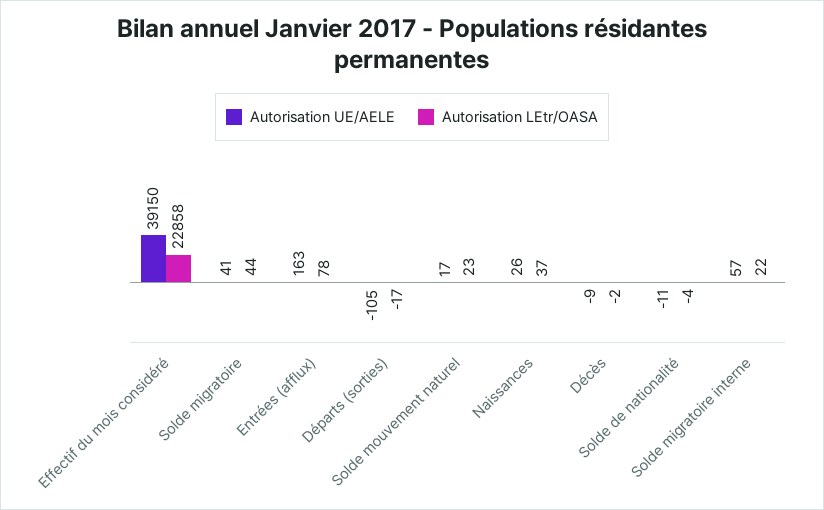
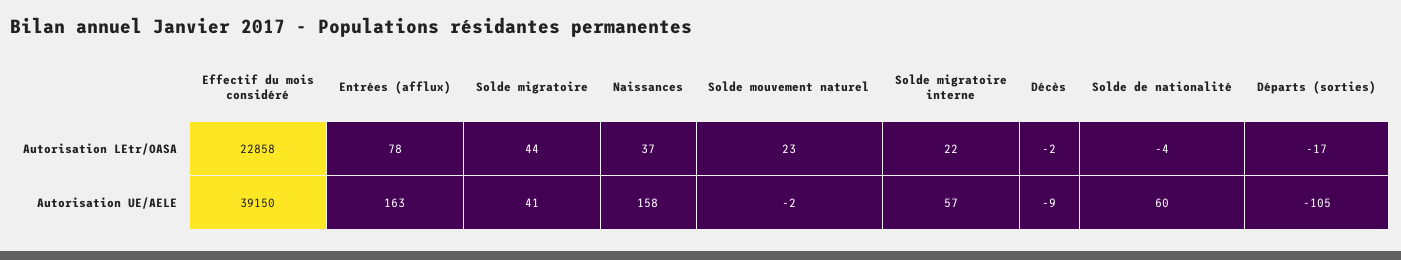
  {
    "Autorisation UE/AELE": {
      "Effectif du mois considéré": 39150,
      "Solde migratoire": 41,
      "Entrées (afflux)": 163,
      "Départs (sorties)": -105,
-     "Solde mouvement naturel": 17,
+     "Solde mouvement naturel": -2,
-     "Naissances": 26,
+     "Naissances": 158,
      "Décès": -9,
-     "Solde de nationalité": -11,
+     "Solde de nationalité": 60,
      "Solde migratoire interne": 57
    },
    "Autorisation LEtr/OASA": {
      "Effectif du mois considéré": 22858,
      "Solde migratoire": 44,
      "Entrées (afflux)": 78,
      "Départs (sorties)": -17,
      "Solde mouvement naturel": 23,
      "Naissances": 37,
      "Décès": -2,
      "Solde de nationalité": -4,
      "Solde migratoire interne": 22
    }
  }

